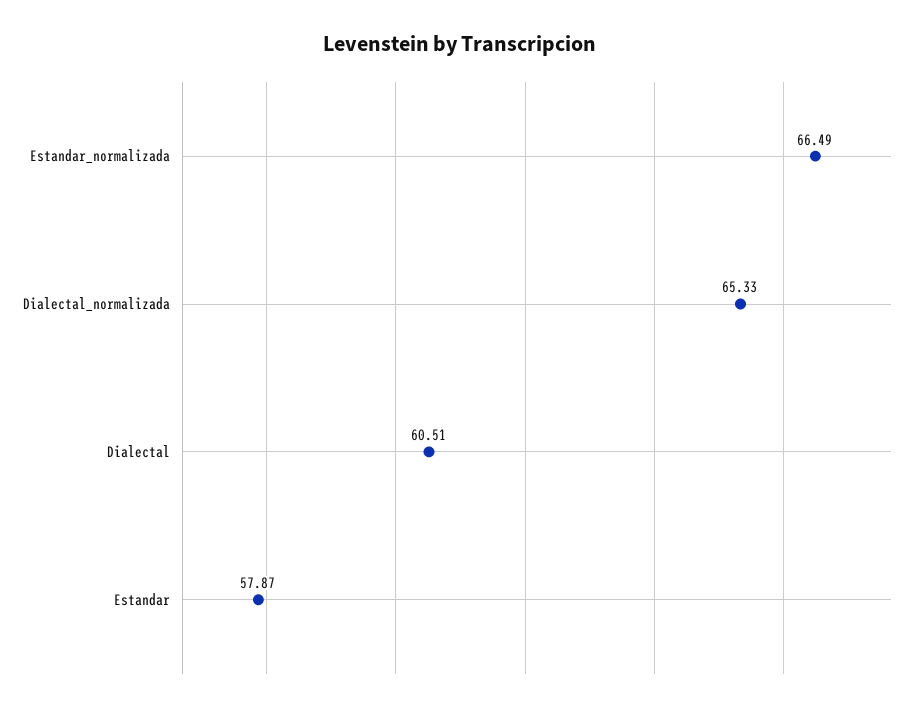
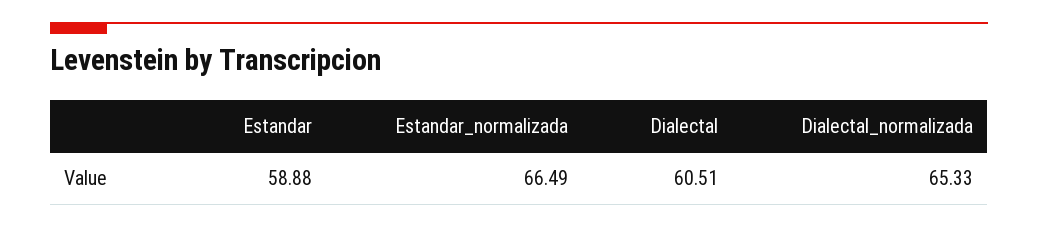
  {
    "Estandar_normalizada": 66.49,
    "Dialectal_normalizada": 65.33,
    "Dialectal": 60.51,
-   "Estandar": 57.87
+   "Estandar": 58.88
  }

